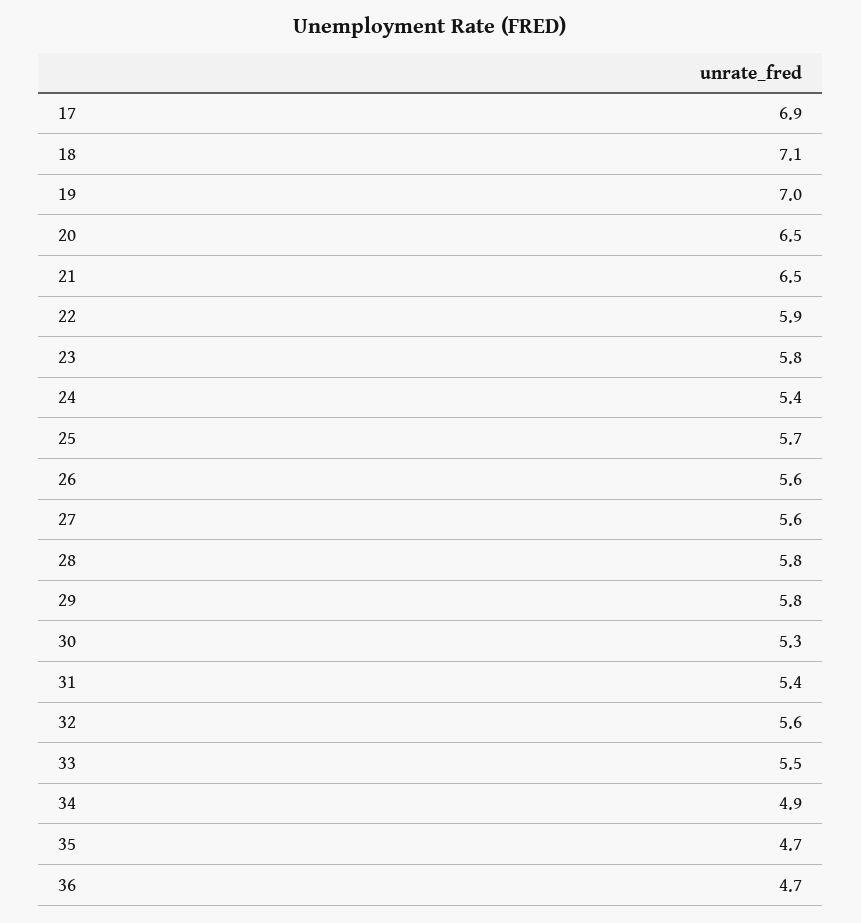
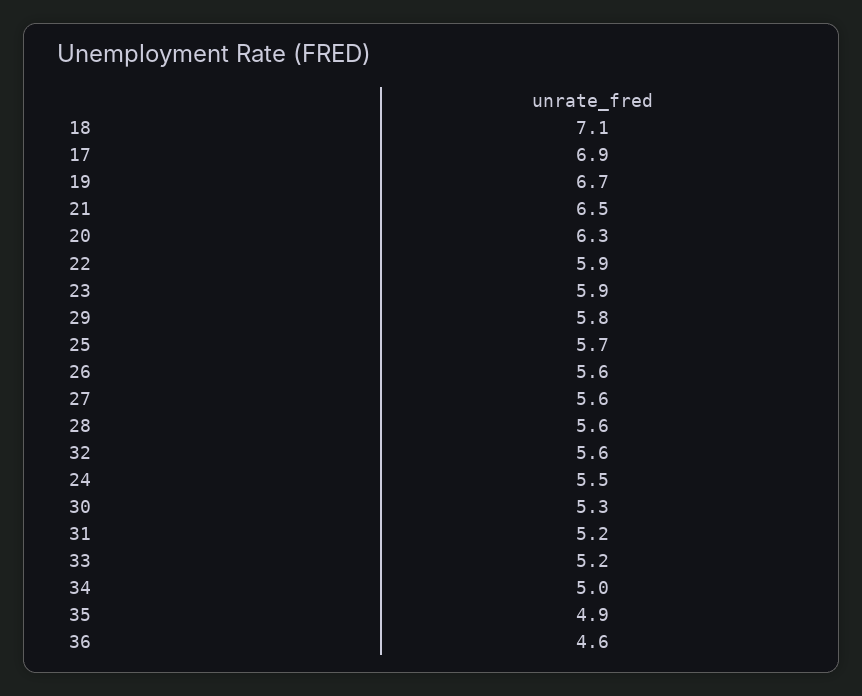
  {
    "17": 6.9,
    "18": 7.1,
-   "19": 7,
+   "19": 6.7,
-   "20": 6.5,
+   "20": 6.3,
    "21": 6.5,
    "22": 5.9,
-   "23": 5.8,
+   "23": 5.9,
-   "24": 5.4,
+   "24": 5.5,
    "25": 5.7,
    "26": 5.6,
    "27": 5.6,
-   "28": 5.8,
+   "28": 5.6,
    "29": 5.8,
    "30": 5.3,
-   "31": 5.4,
+   "31": 5.2,
    "32": 5.6,
-   "33": 5.5,
+   "33": 5.2,
-   "34": 4.9,
+   "34": 5,
-   "35": 4.7,
+   "35": 4.9,
-   "36": 4.7
+   "36": 4.6
  }

